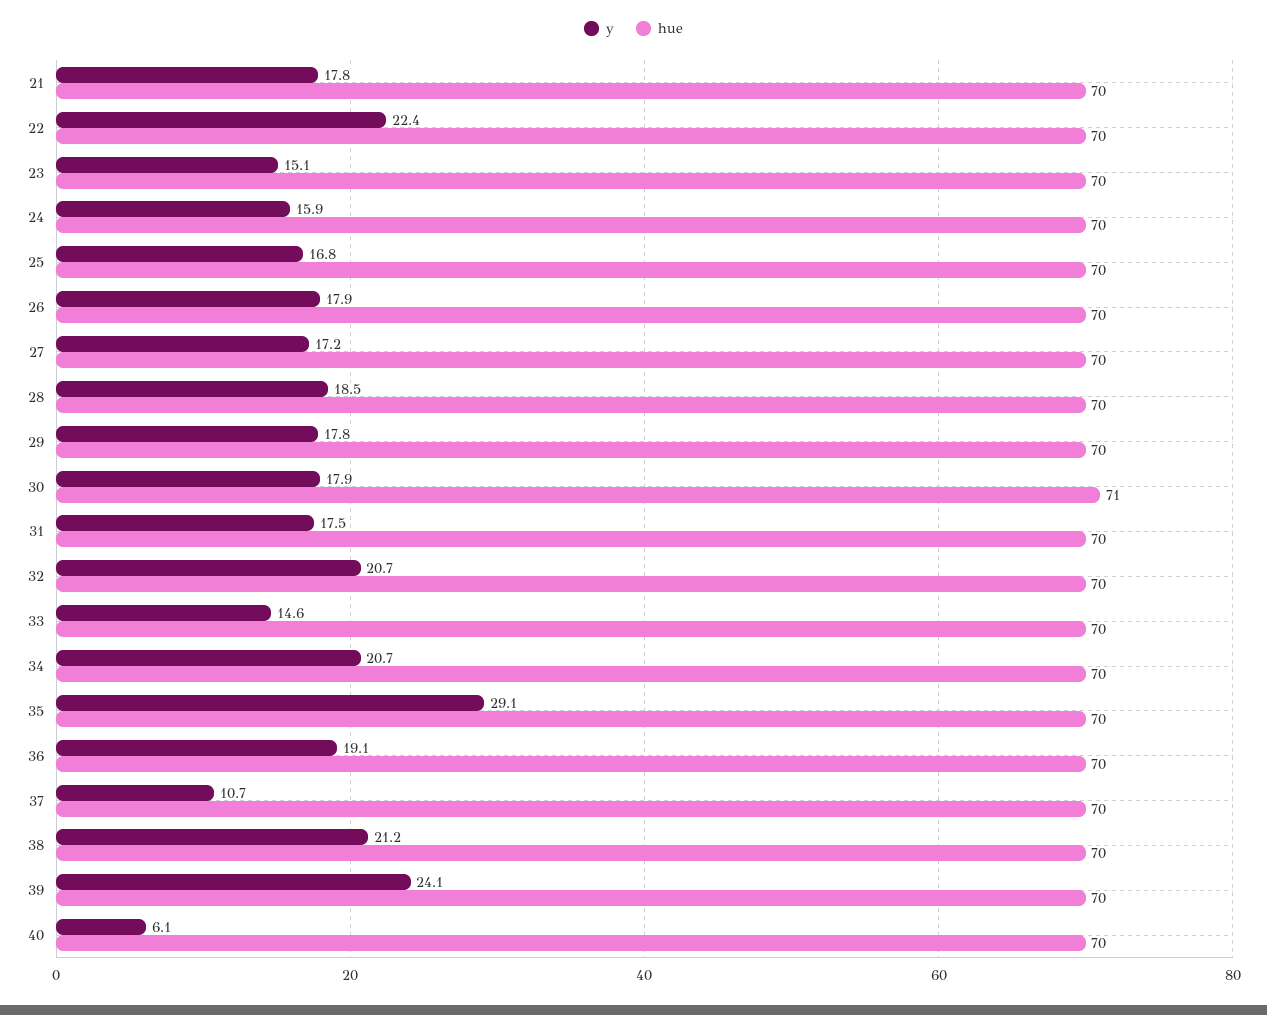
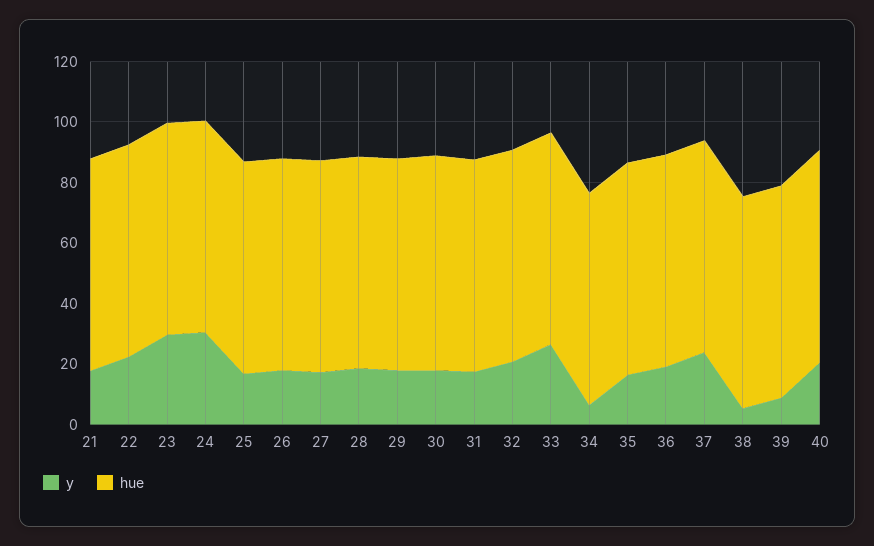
  {
    "y": {
      "21": 17.8,
      "22": 22.4,
-     "23": 15.1,
+     "23": 30,
-     "24": 15.9,
+     "24": 30,
      "25": 16.8,
      "26": 17.9,
      "27": 17.2,
      "28": 18.5,
      "29": 17.8,
      "30": 17.9,
      "31": 17.5,
      "32": 20.7,
-     "33": 14.6,
+     "33": 25,
-     "34": 20.7,
+     "34": 5,
-     "35": 29.1,
+     "35": 15,
      "36": 19.1,
-     "37": 10.7,
+     "37": 25,
-     "38": 21.2,
+     "38": 5,
-     "39": 24.1,
+     "39": 10,
-     "40": 6.1
+     "40": 20
    },
    "hue": {
      "21": 70,
      "22": 70,
      "23": 70,
      "24": 70,
      "25": 70,
      "26": 70,
      "27": 70,
      "28": 70,
      "29": 70,
      "30": 71,
      "31": 70,
      "32": 70,
      "33": 70,
      "34": 70,
      "35": 70,
      "36": 70,
      "37": 70,
      "38": 70,
      "39": 70,
      "40": 70
    }
  }

